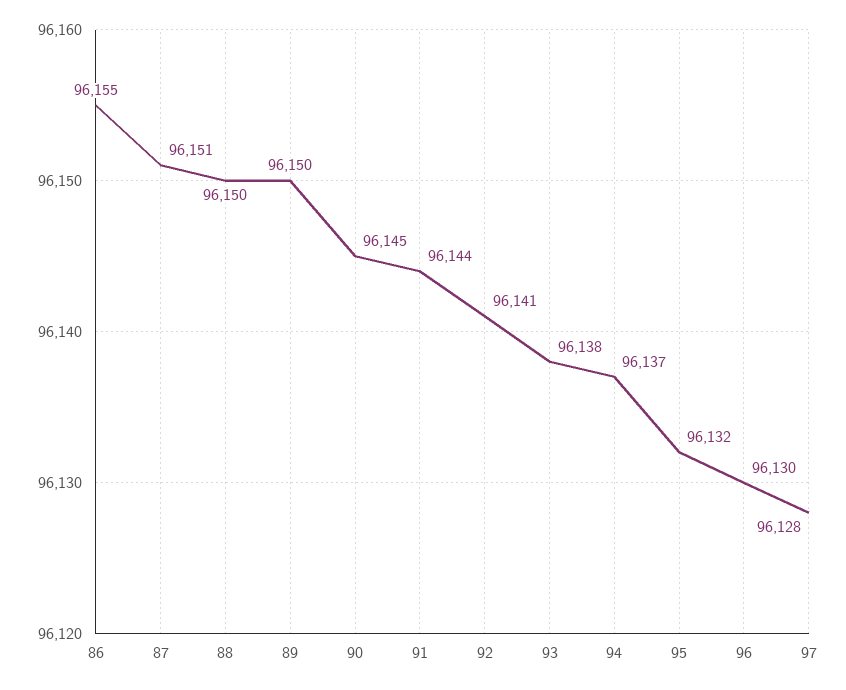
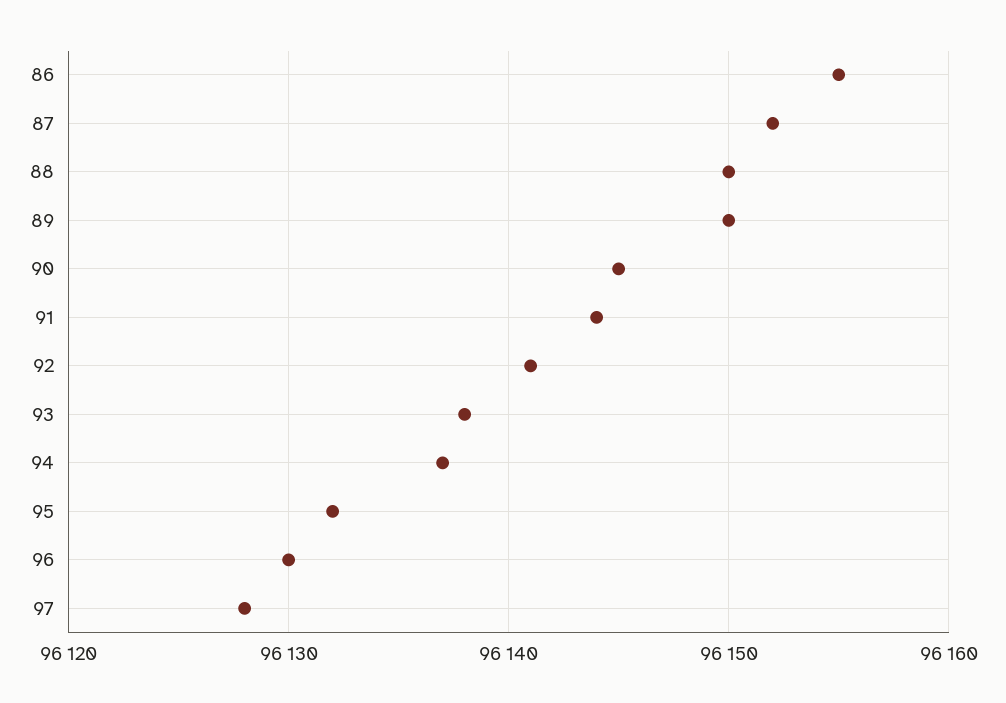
  {
    "86": 96155,
-   "87": 96151,
+   "87": 96152,
    "88": 96150,
    "89": 96150,
    "90": 96145,
    "91": 96144,
    "92": 96141,
    "93": 96138,
    "94": 96137,
    "95": 96132,
    "96": 96130,
    "97": 96128
  }

